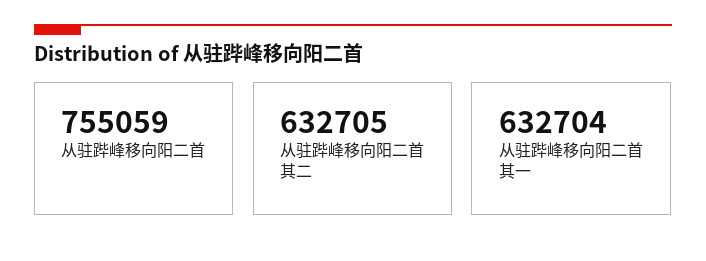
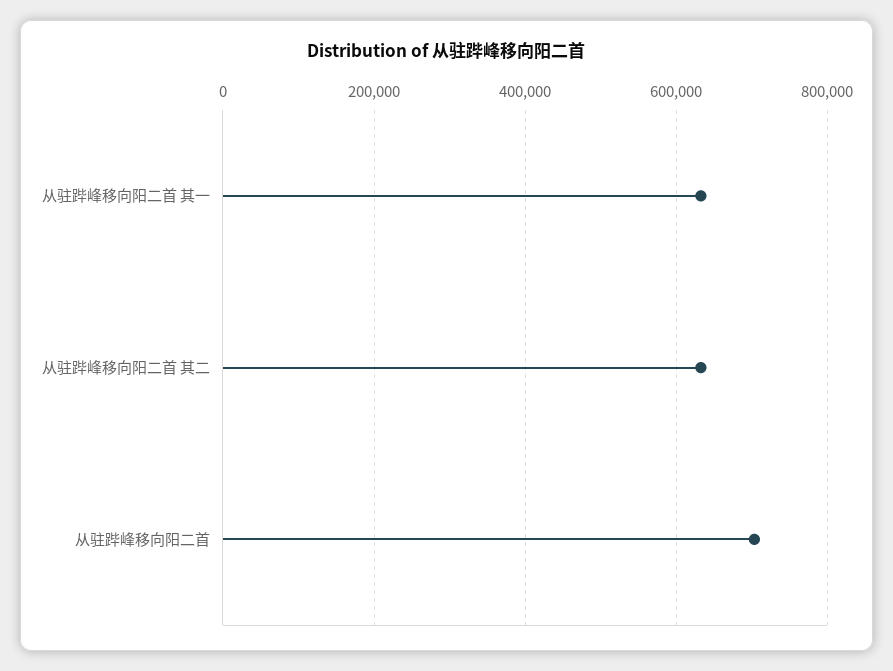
  {
-   "从驻跸峰移向阳二首": 755059,
+   "从驻跸峰移向阳二首": 700000,
    "从驻跸峰移向阳二首 其二": 632705,
    "从驻跸峰移向阳二首 其一": 632704
  }

